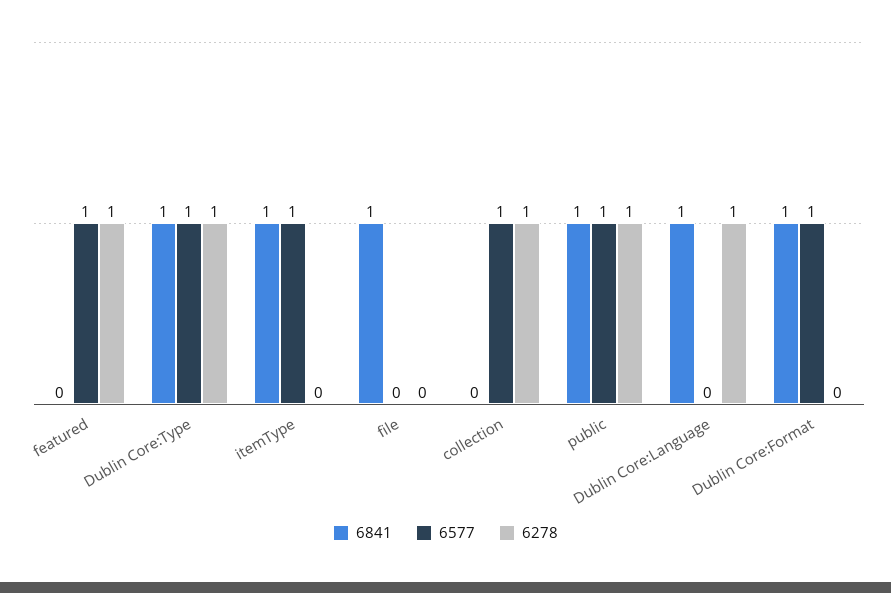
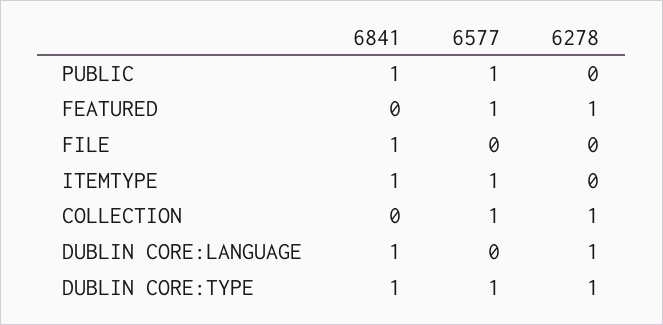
  {
    "6841": {
      "featured": 0,
      "Dublin Core:Type": 1,
      "itemType": 1,
      "file": 1,
      "collection": 0,
      "public": 1,
-     "Dublin Core:Language": 1,
+     "Dublin Core:Language": 1
-     "Dublin Core:Format": 1
    },
    "6577": {
      "featured": 1,
      "Dublin Core:Type": 1,
      "itemType": 1,
      "file": 0,
      "collection": 1,
      "public": 1,
-     "Dublin Core:Language": 0,
+     "Dublin Core:Language": 0
-     "Dublin Core:Format": 1
    },
    "6278": {
      "featured": 1,
      "Dublin Core:Type": 1,
      "itemType": 0,
      "file": 0,
      "collection": 1,
-     "public": 1,
+     "public": 0,
-     "Dublin Core:Language": 1,
+     "Dublin Core:Language": 1
-     "Dublin Core:Format": 0
    }
  }

